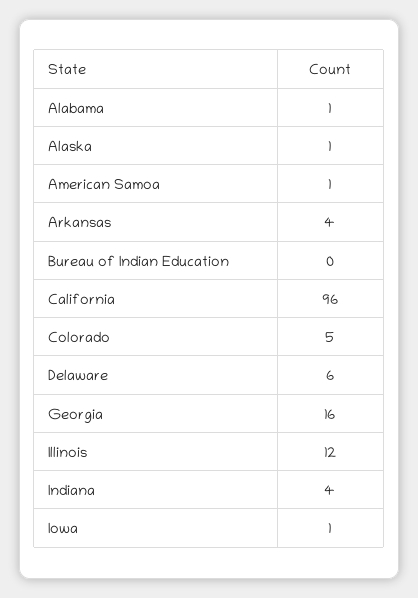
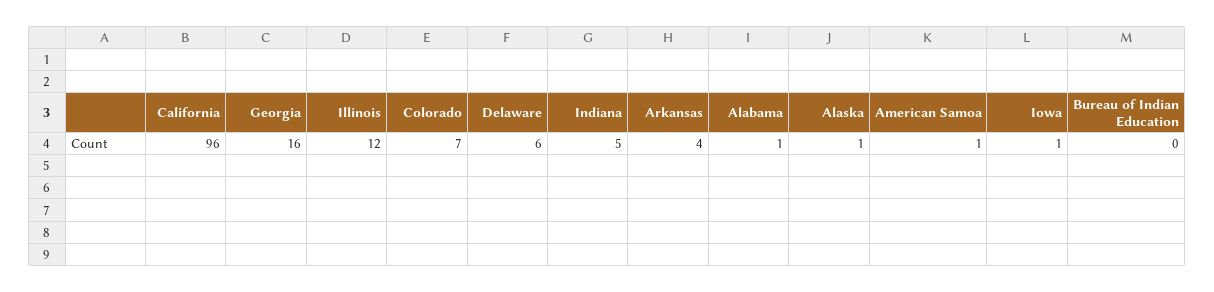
  {
    "Alabama": 1,
    "Alaska": 1,
    "American Samoa": 1,
    "Arkansas": 4,
    "Bureau of Indian Education": 0,
    "California": 96,
-   "Colorado": 5,
+   "Colorado": 7,
    "Delaware": 6,
    "Georgia": 16,
    "Illinois": 12,
-   "Indiana": 4,
+   "Indiana": 5,
    "Iowa": 1
  }

